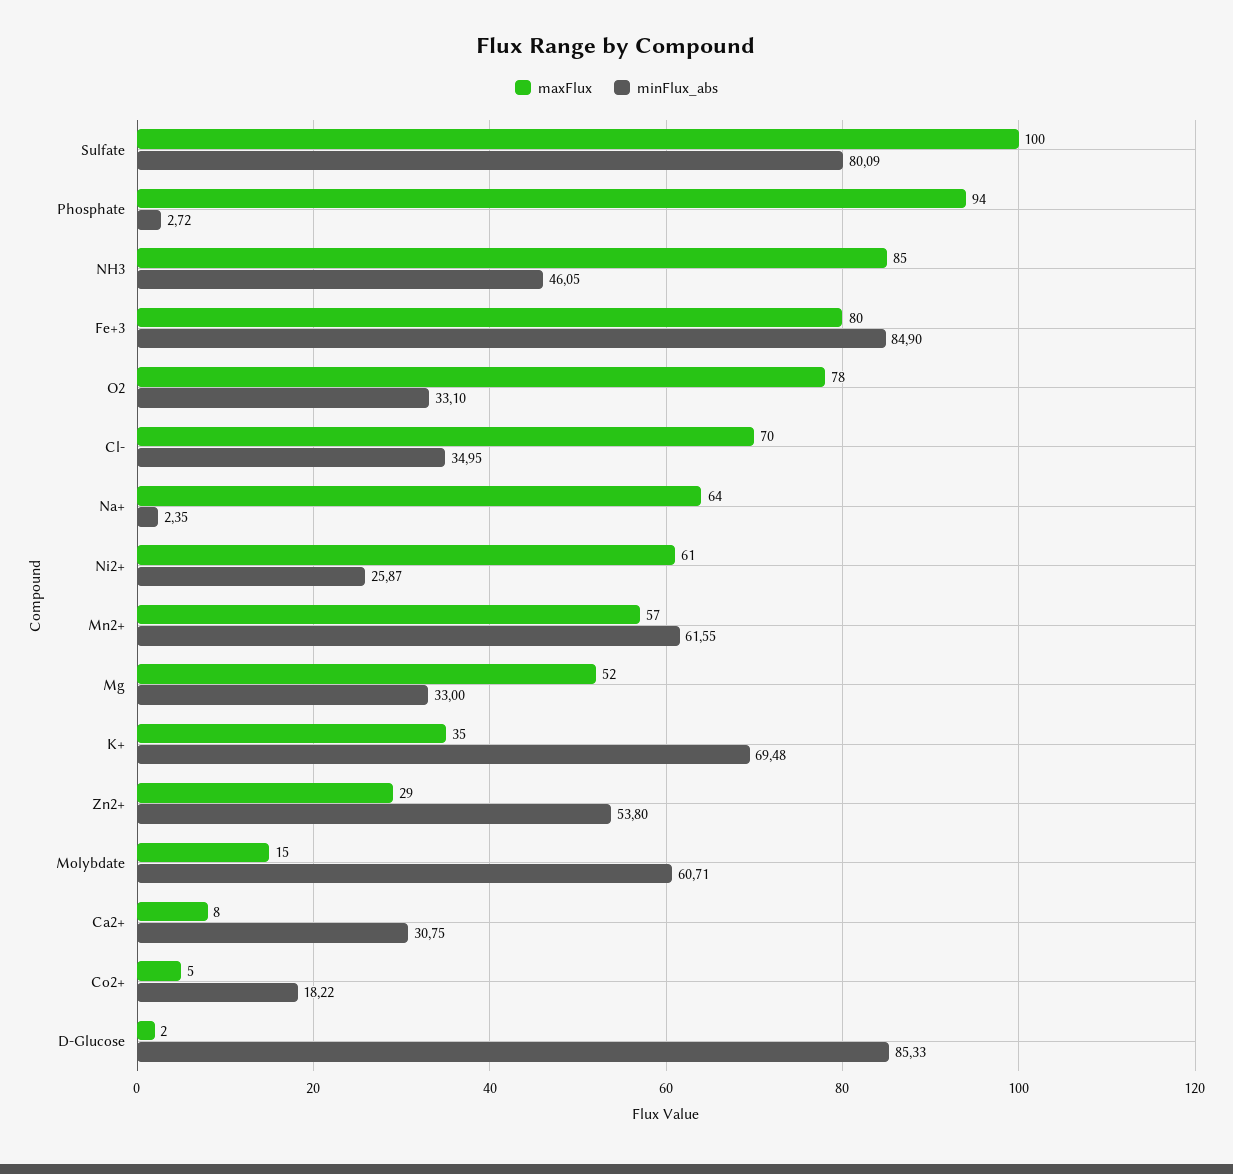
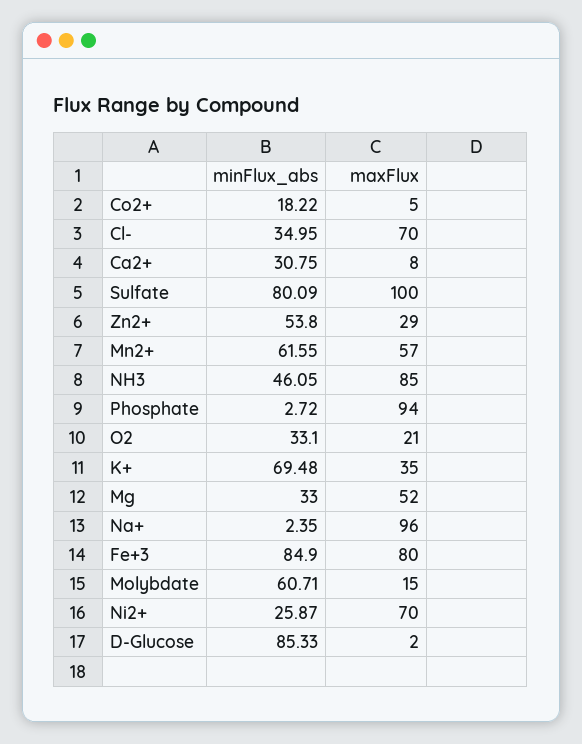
  {
    "maxFlux": {
      "Sulfate": 100,
      "Phosphate": 94,
      "NH3": 85,
      "Fe+3": 80,
-     "O2": 78,
+     "O2": 21,
      "Cl-": 70,
-     "Na+": 64,
+     "Na+": 96,
-     "Ni2+": 61,
+     "Ni2+": 70,
      "Mn2+": 57,
      "Mg": 52,
      "K+": 35,
      "Zn2+": 29,
      "Molybdate": 15,
      "Ca2+": 8,
      "Co2+": 5,
      "D-Glucose": 2
    },
    "minFlux_abs": {
      "Sulfate": 80.09,
      "Phosphate": 2.72,
      "NH3": 46.05,
      "Fe+3": 84.9,
      "O2": 33.1,
      "Cl-": 34.95,
      "Na+": 2.35,
      "Ni2+": 25.87,
      "Mn2+": 61.55,
      "Mg": 33,
      "K+": 69.48,
      "Zn2+": 53.8,
      "Molybdate": 60.71,
      "Ca2+": 30.75,
      "Co2+": 18.22,
      "D-Glucose": 85.33
    }
  }

